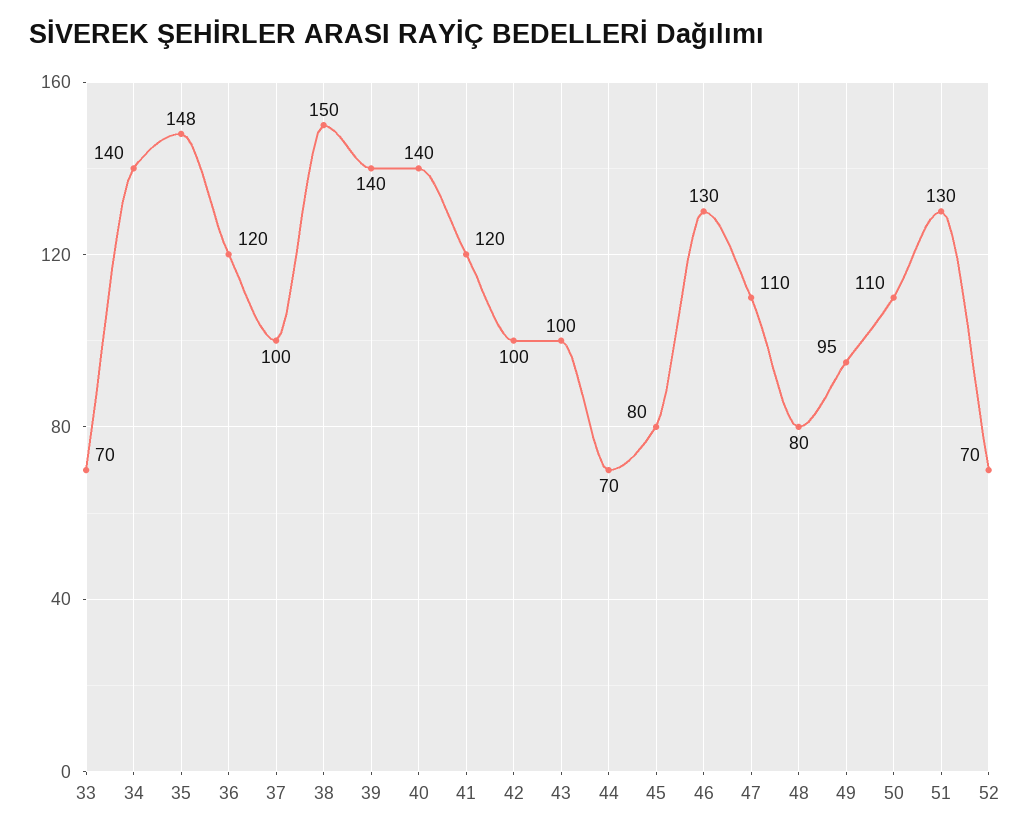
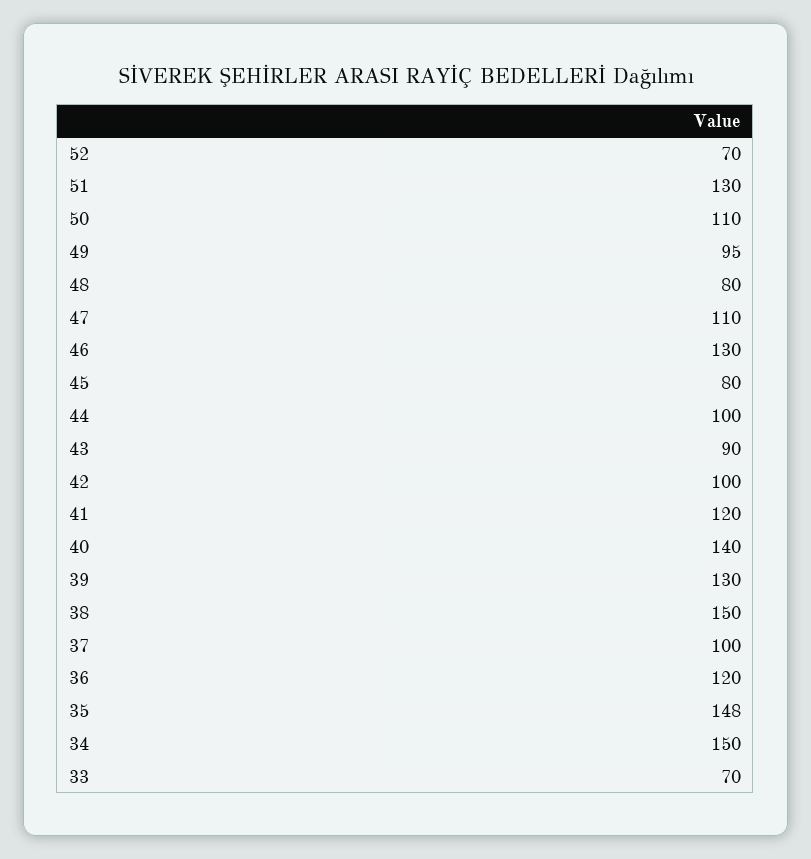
  {
    "33": 70,
-   "34": 140,
+   "34": 150,
    "35": 148,
    "36": 120,
    "37": 100,
    "38": 150,
-   "39": 140,
+   "39": 130,
    "40": 140,
    "41": 120,
    "42": 100,
-   "43": 100,
+   "43": 90,
-   "44": 70,
+   "44": 100,
    "45": 80,
    "46": 130,
    "47": 110,
    "48": 80,
    "49": 95,
    "50": 110,
    "51": 130,
    "52": 70
  }

